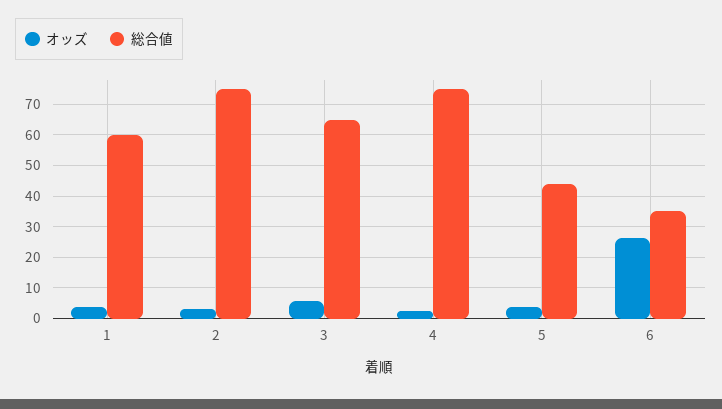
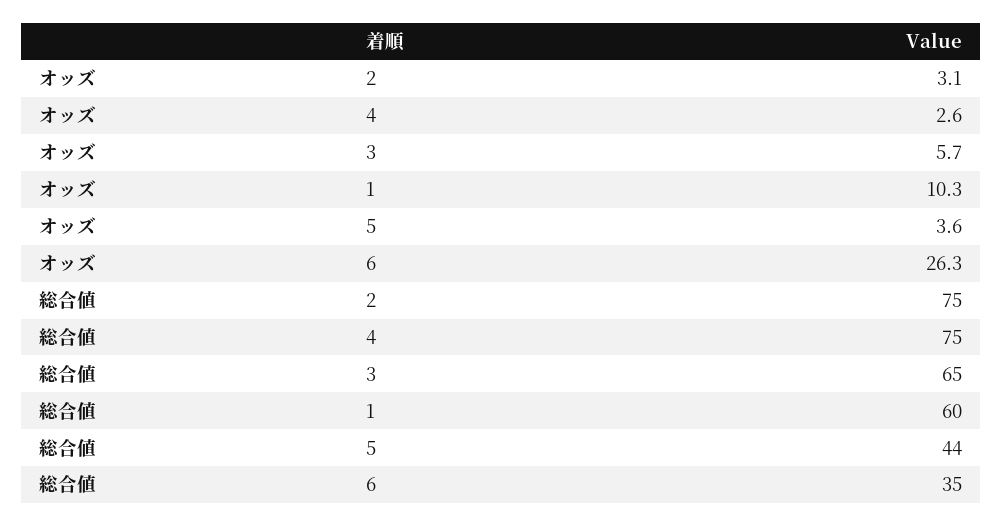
  {
    "オッズ": {
-     "1": 4,
+     "1": 10.3,
      "2": 3.1,
      "3": 5.7,
      "4": 2.6,
      "5": 3.6,
      "6": 26.3
    },
    "総合値": {
      "1": 60,
      "2": 75,
      "3": 65,
      "4": 75,
      "5": 44,
      "6": 35
    }
  }

